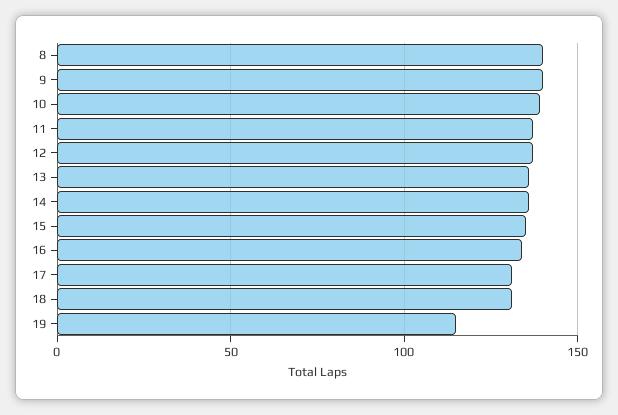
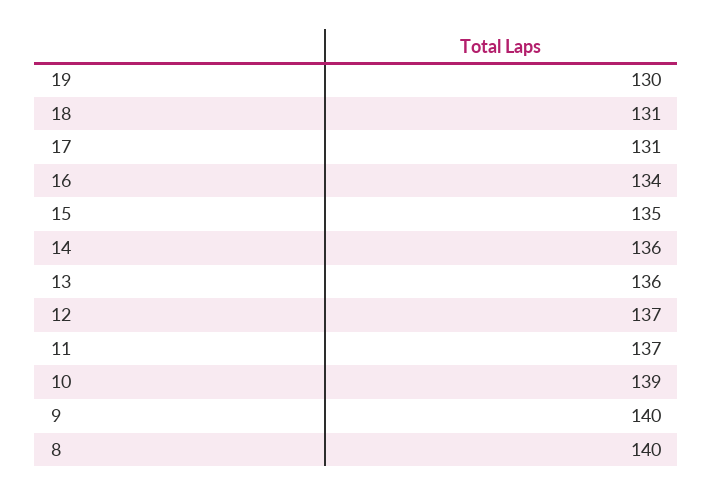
  {
    "8": 140,
    "9": 140,
    "10": 139,
    "11": 137,
    "12": 137,
    "13": 136,
    "14": 136,
    "15": 135,
    "16": 134,
    "17": 131,
    "18": 131,
-   "19": 115
+   "19": 130
  }

